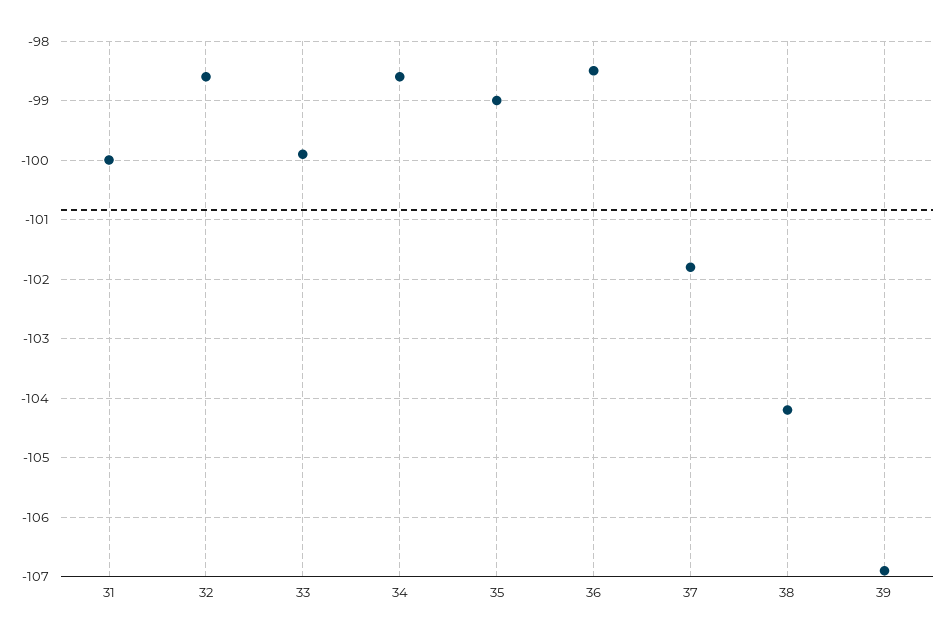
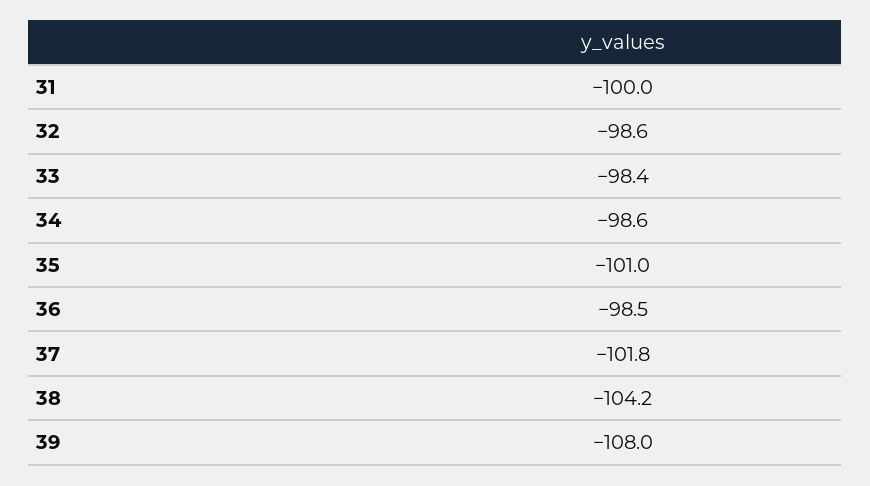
  {
    "31": -100,
    "32": -98.6,
-   "33": -100,
+   "33": -98.4,
    "34": -98.6,
-   "35": -99,
+   "35": -101,
    "36": -98.5,
    "37": -101.8,
    "38": -104.2,
-   "39": -107
+   "39": -108
  }

